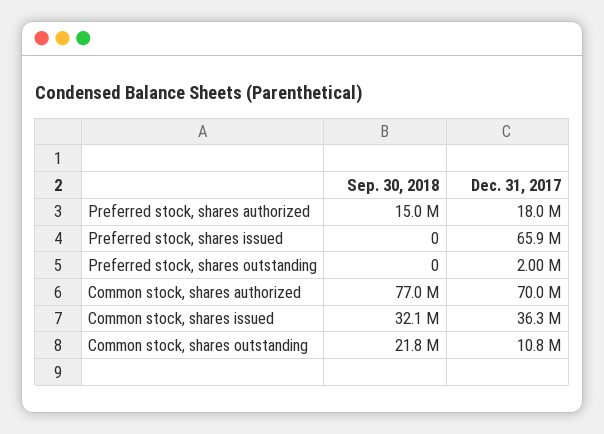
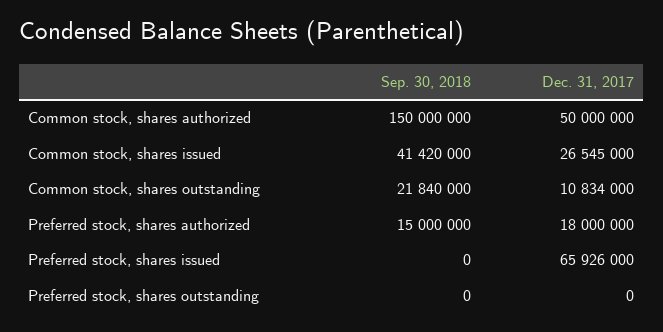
  {
    "Sep. 30, 2018": {
      "Preferred stock, shares authorized": 15000000,
      "Preferred stock, shares issued": 0,
      "Preferred stock, shares outstanding": 0,
-     "Common stock, shares authorized": 77000000,
+     "Common stock, shares authorized": 150000000,
-     "Common stock, shares issued": 32100000,
+     "Common stock, shares issued": 41420000,
      "Common stock, shares outstanding": 21840000
    },
    "Dec. 31, 2017": {
      "Preferred stock, shares authorized": 18000000,
      "Preferred stock, shares issued": 65926000,
-     "Preferred stock, shares outstanding": 2000000,
+     "Preferred stock, shares outstanding": 0,
-     "Common stock, shares authorized": 70000000,
+     "Common stock, shares authorized": 50000000,
-     "Common stock, shares issued": 36300000,
+     "Common stock, shares issued": 26545000,
      "Common stock, shares outstanding": 10834000
    }
  }

